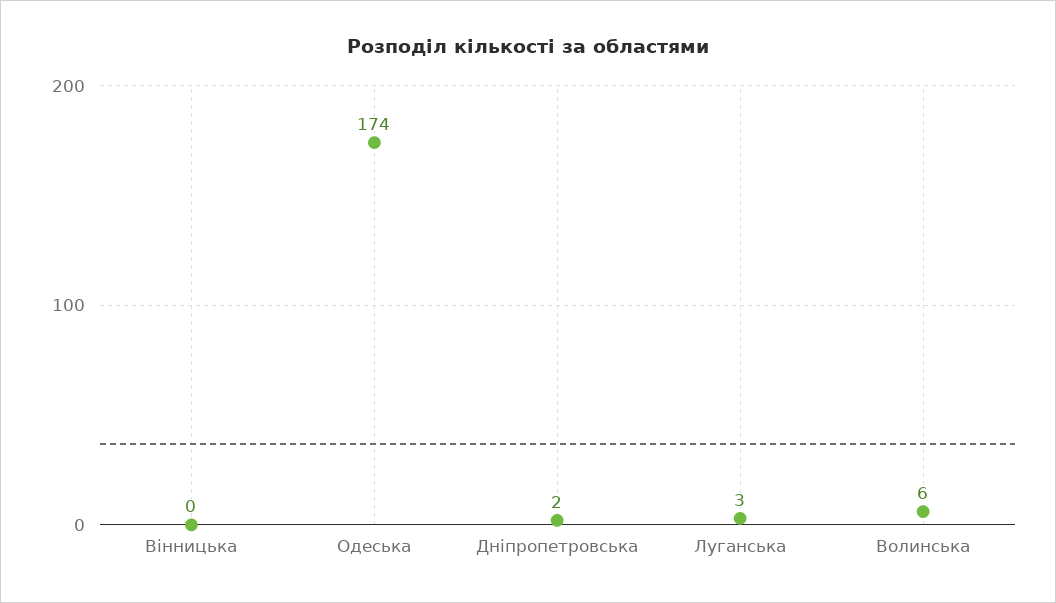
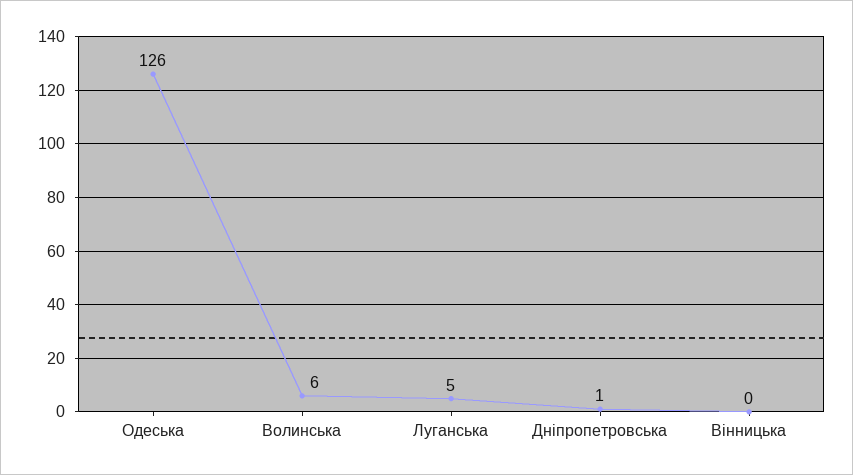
  {
    "Вінницька": 0,
-   "Одеська": 174,
+   "Одеська": 126,
-   "Дніпропетровська": 2,
+   "Дніпропетровська": 1,
-   "Луганська": 3,
+   "Луганська": 5,
    "Волинська": 6
  }

